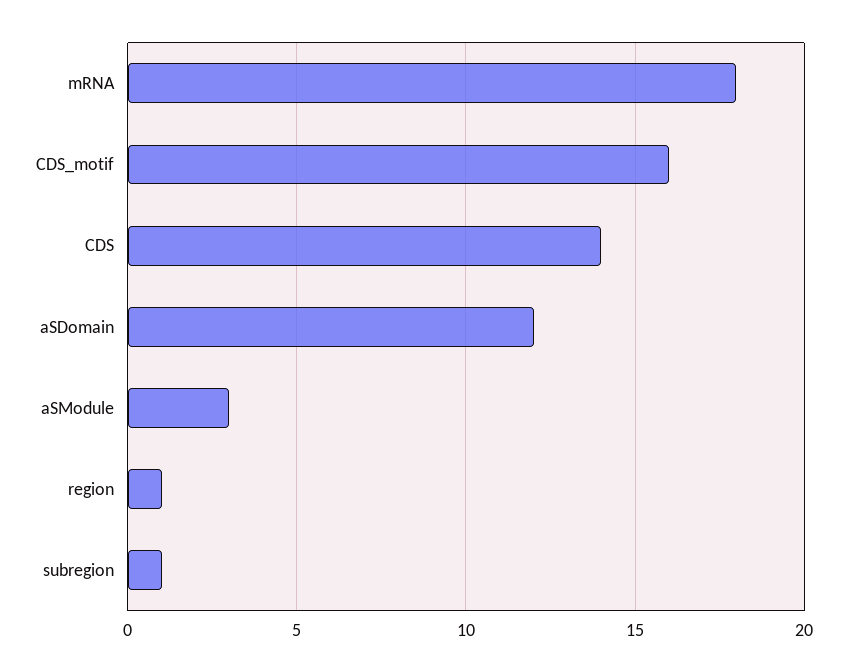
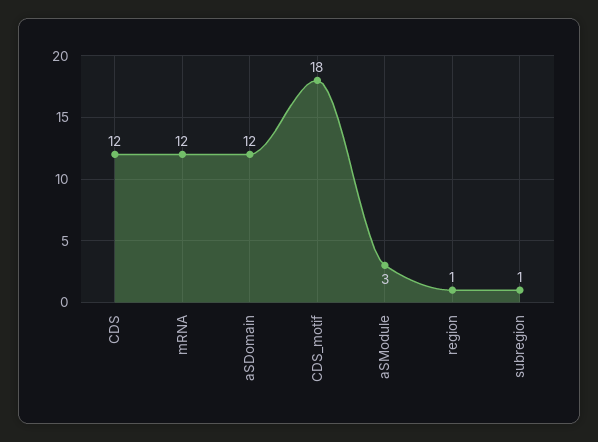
  {
-   "mRNA": 18,
+   "mRNA": 12,
-   "CDS_motif": 16,
+   "CDS_motif": 18,
-   "CDS": 14,
+   "CDS": 12,
    "aSDomain": 12,
    "aSModule": 3,
    "region": 1,
    "subregion": 1
  }

